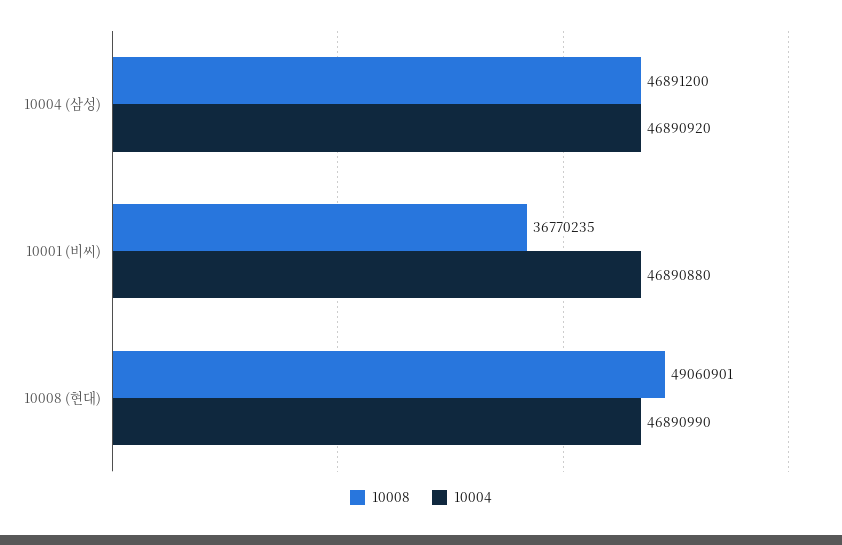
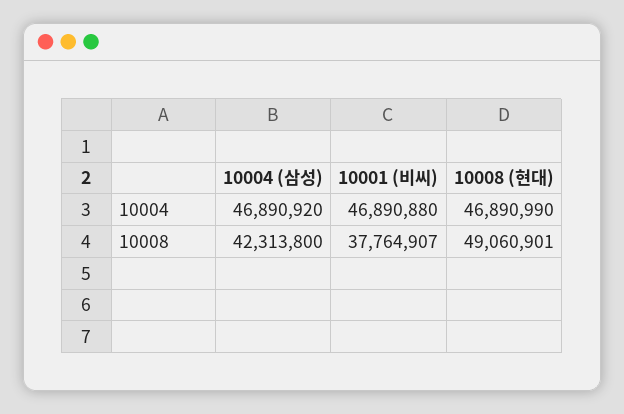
  {
    "10008": {
-     "10004 (삼성)": 46891200,
+     "10004 (삼성)": 42313800,
-     "10001 (비씨)": 36770235,
+     "10001 (비씨)": 37764907,
      "10008 (현대)": 49060901
    },
    "10004": {
      "10004 (삼성)": 46890920,
      "10001 (비씨)": 46890880,
      "10008 (현대)": 46890990
    }
  }

